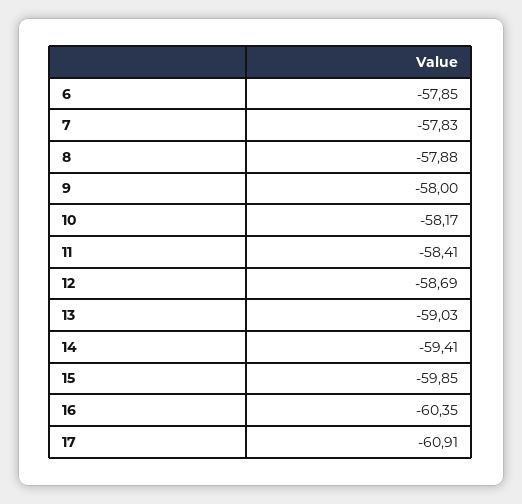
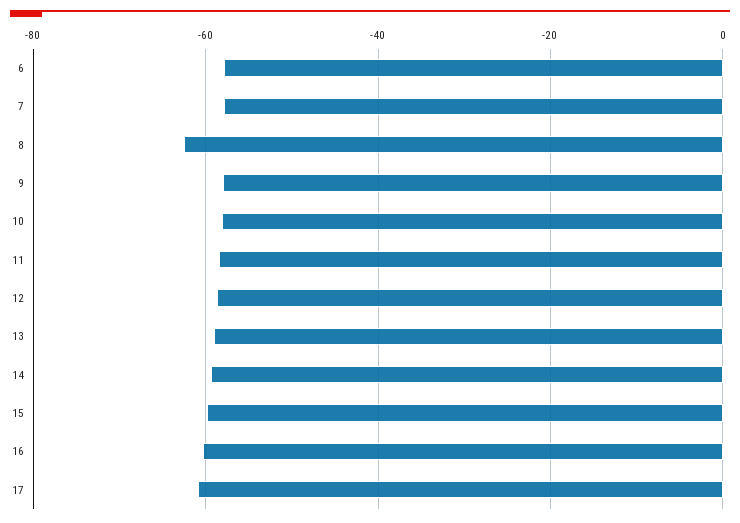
  {
    "6": -57.85,
    "7": -57.83,
-   "8": -57.88,
+   "8": -62,
    "9": -58,
    "10": -58.17,
    "11": -58.41,
    "12": -58.69,
    "13": -59.03,
    "14": -59.41,
    "15": -59.85,
    "16": -60.35,
    "17": -60.91
  }

